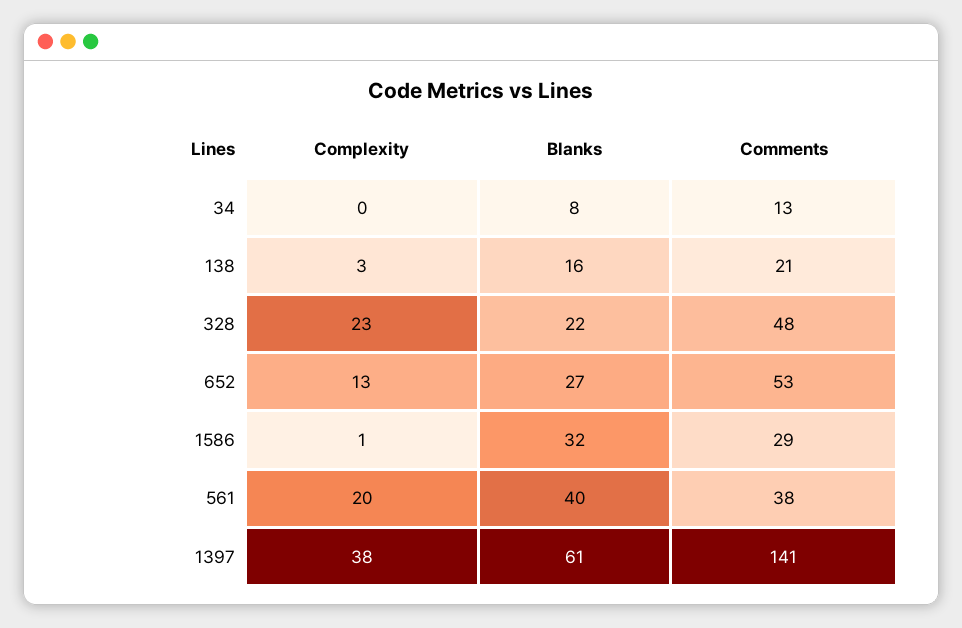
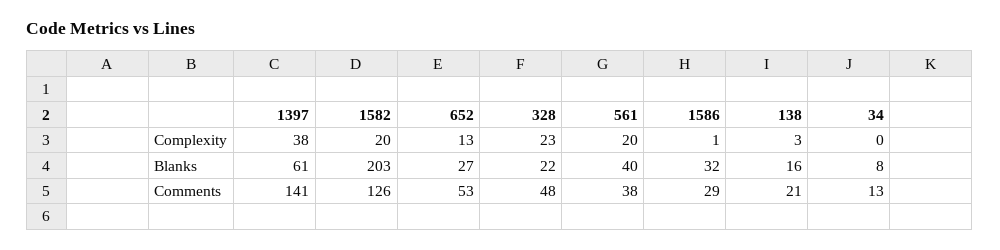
  {
    "Complexity": {
      "34": 0,
      "138": 3,
      "328": 23,
      "652": 13,
      "1586": 1,
      "561": 20,
-     "1397": 38
+     "1397": 38,
+     "1582": 20
    },
    "Blanks": {
      "34": 8,
      "138": 16,
      "328": 22,
      "652": 27,
      "1586": 32,
      "561": 40,
-     "1397": 61
+     "1397": 61,
+     "1582": 203
    },
    "Comments": {
      "34": 13,
      "138": 21,
      "328": 48,
      "652": 53,
      "1586": 29,
      "561": 38,
-     "1397": 141
+     "1397": 141,
+     "1582": 126
    }
  }

